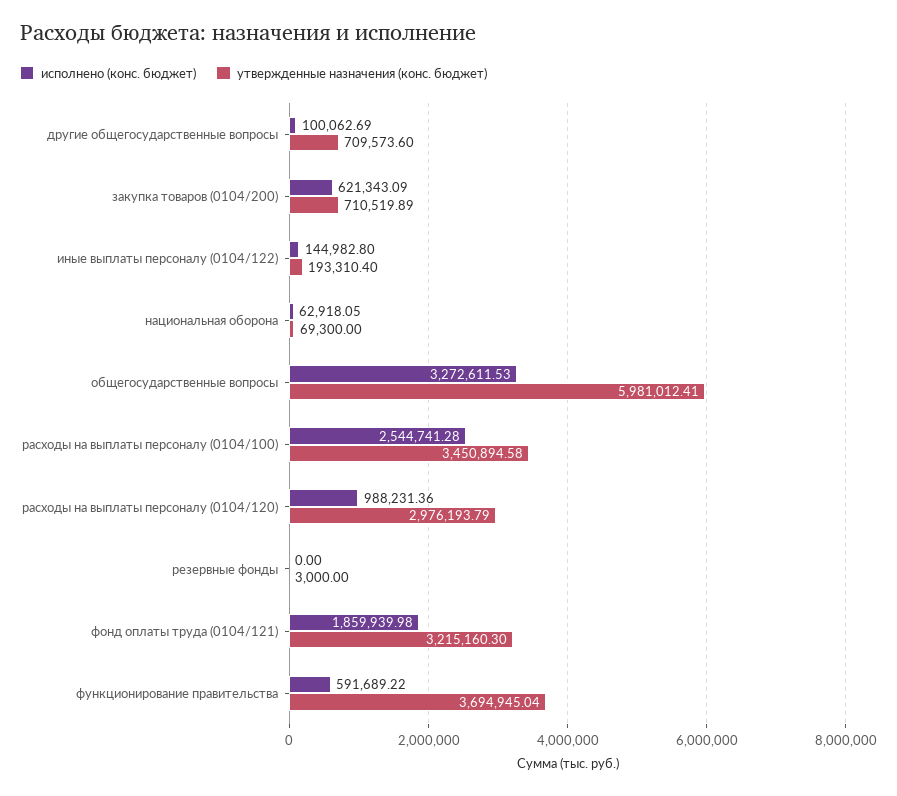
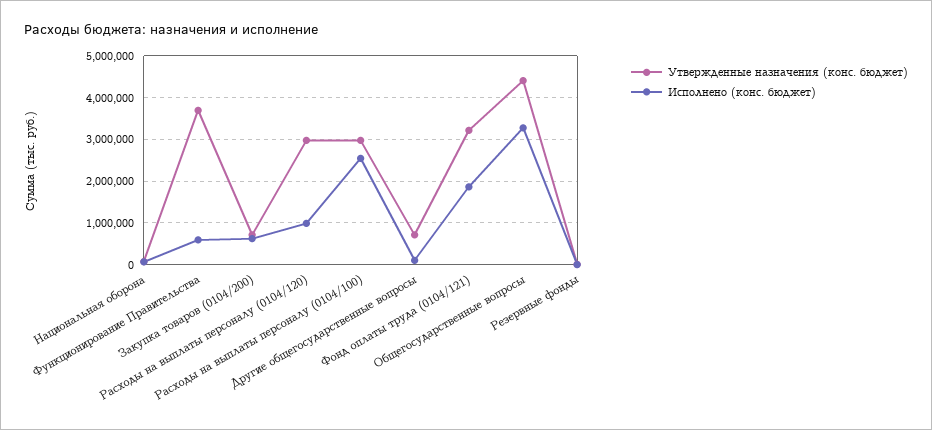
  {
    "исполнено (конс. бюджет)": {
      "другие общегосударственные вопросы": 100062.69,
      "закупка товаров (0104/200)": 621343.09,
-     "иные выплаты персоналу (0104/122)": 144982.8,
      "национальная оборона": 62918.05,
      "общегосударственные вопросы": 3272611.53,
      "расходы на выплаты персоналу (0104/100)": 2544741.28,
      "расходы на выплаты персоналу (0104/120)": 988231.36,
      "резервные фонды": 0,
      "фонд оплаты труда (0104/121)": 1859939.98,
      "функционирование правительства": 591689.22
    },
    "утвержденные назначения (конс. бюджет)": {
      "другие общегосударственные вопросы": 709573.6,
      "закупка товаров (0104/200)": 710519.89,
-     "иные выплаты персоналу (0104/122)": 193310.4,
      "национальная оборона": 69300,
-     "общегосударственные вопросы": 5981012.41,
+     "общегосударственные вопросы": 4400000,
-     "расходы на выплаты персоналу (0104/100)": 3450894.58,
+     "расходы на выплаты персоналу (0104/100)": 3000000,
      "расходы на выплаты персоналу (0104/120)": 2976193.79,
      "резервные фонды": 3000,
      "фонд оплаты труда (0104/121)": 3215160.3,
      "функционирование правительства": 3694945.04
    }
  }

